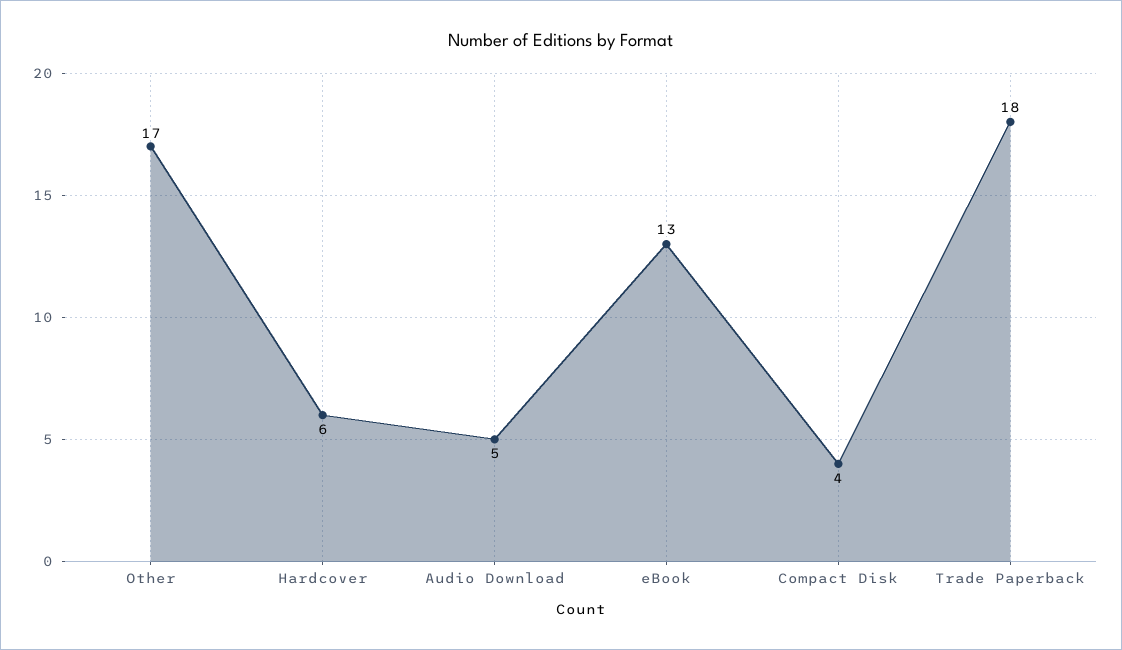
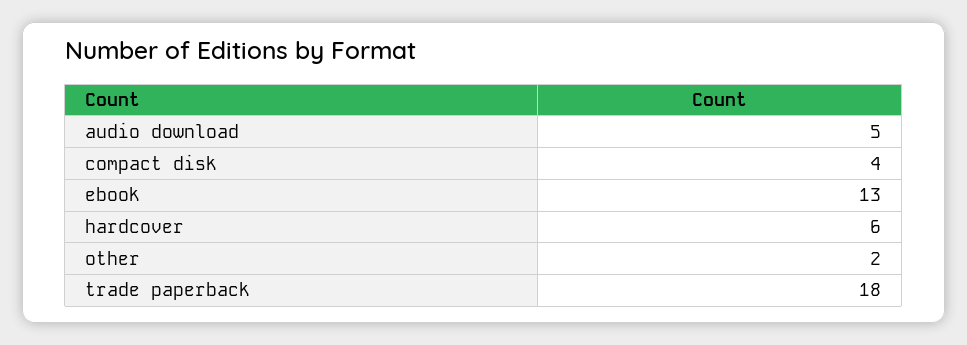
  {
-   "Other": 17,
+   "Other": 2,
    "Hardcover": 6,
    "Audio Download": 5,
    "eBook": 13,
    "Compact Disk": 4,
    "Trade Paperback": 18
  }

